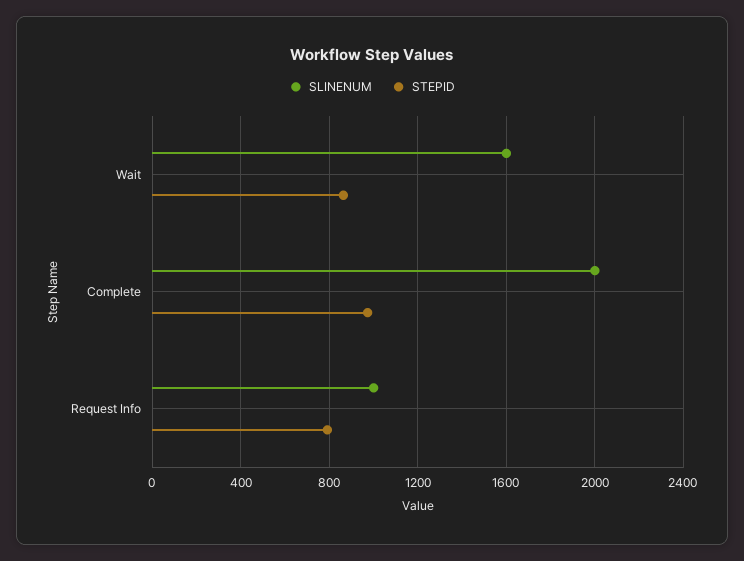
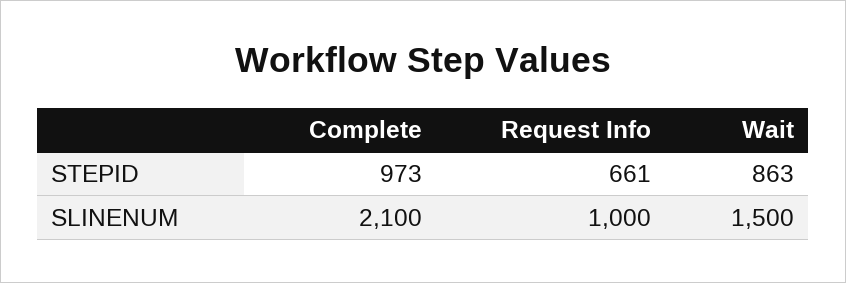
  {
    "SLINENUM": {
-     "Wait": 1600,
+     "Wait": 1500,
-     "Complete": 2000,
+     "Complete": 2100,
      "Request Info": 1000
    },
    "STEPID": {
      "Wait": 863,
      "Complete": 973,
-     "Request Info": 800
+     "Request Info": 661
    }
  }

